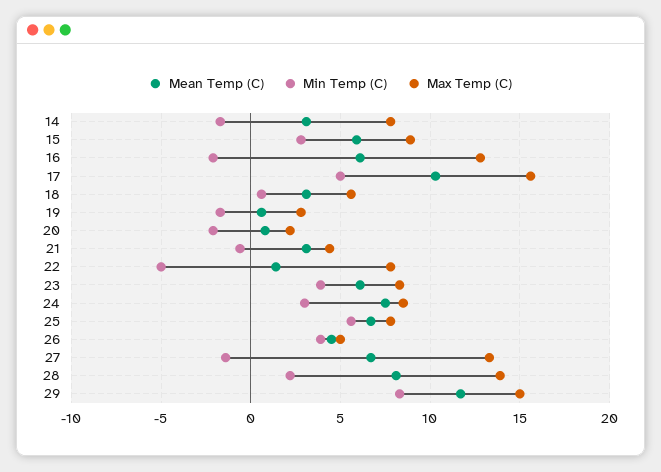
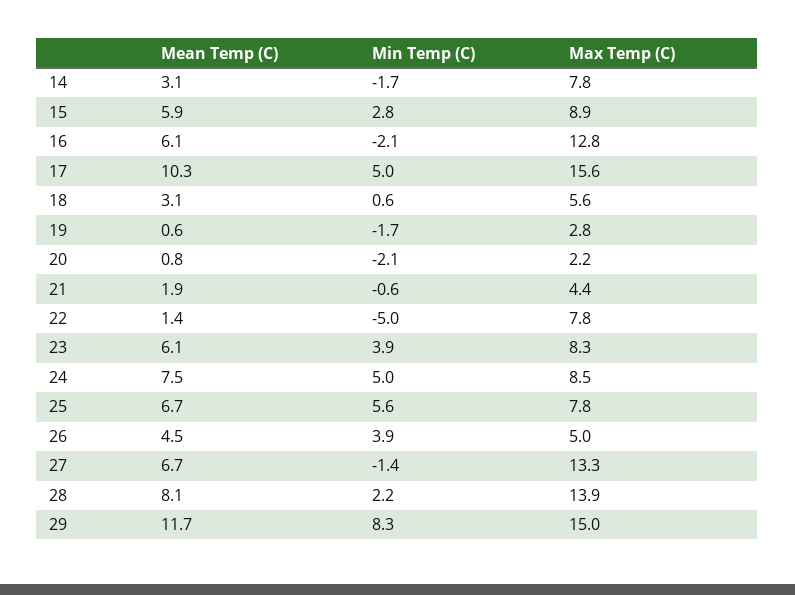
  {
    "Mean Temp (C)": {
      "14": 3.1,
      "15": 5.9,
      "16": 6.1,
      "17": 10.3,
      "18": 3.1,
      "19": 0.6,
      "20": 0.8,
-     "21": 3,
+     "21": 1.9,
      "22": 1.4,
      "23": 6.1,
      "24": 7.5,
      "25": 6.7,
      "26": 4.5,
      "27": 6.7,
      "28": 8.1,
      "29": 11.7
    },
    "Min Temp (C)": {
      "14": -1.7,
      "15": 2.8,
      "16": -2.1,
      "17": 5,
      "18": 0.6,
      "19": -1.7,
      "20": -2.1,
      "21": -0.6,
      "22": -5,
      "23": 3.9,
-     "24": 3,
+     "24": 5,
      "25": 5.6,
      "26": 3.9,
      "27": -1.4,
      "28": 2.2,
      "29": 8.3
    },
    "Max Temp (C)": {
      "14": 7.8,
      "15": 8.9,
      "16": 12.8,
      "17": 15.6,
      "18": 5.6,
      "19": 2.8,
      "20": 2.2,
      "21": 4.4,
      "22": 7.8,
      "23": 8.3,
      "24": 8.5,
      "25": 7.8,
      "26": 5,
      "27": 13.3,
      "28": 13.9,
      "29": 15
    }
  }

